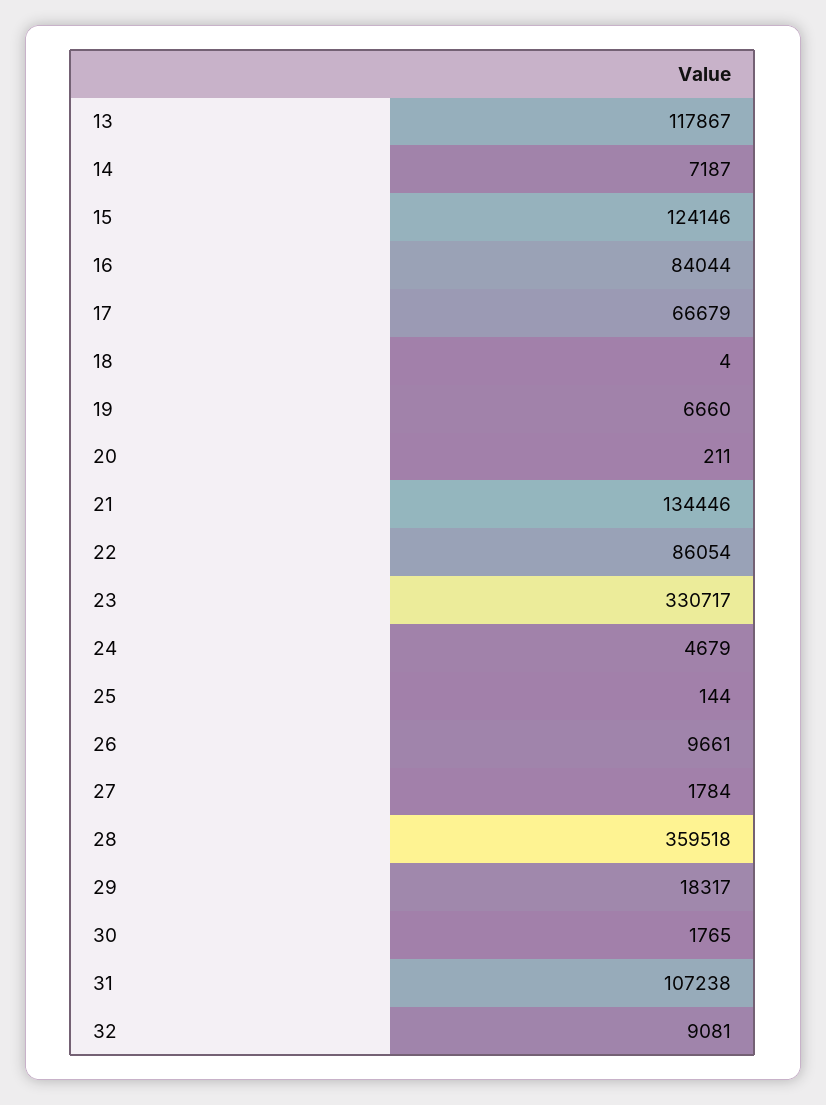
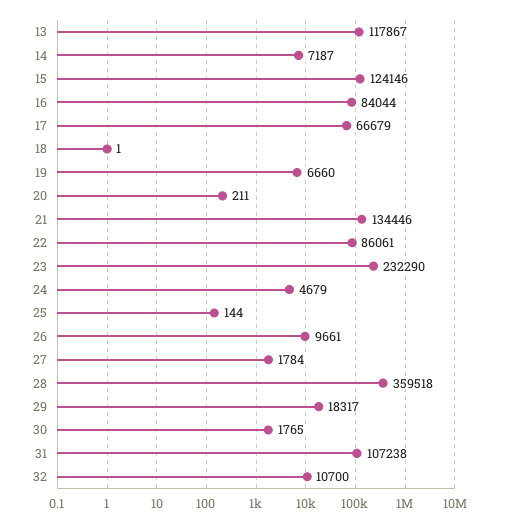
  {
    "13": 117867,
    "14": 7187,
    "15": 124146,
    "16": 84044,
    "17": 66679,
-   "18": 4,
+   "18": 1,
    "19": 6660,
    "20": 211,
    "21": 134446,
-   "22": 86054,
+   "22": 86061,
-   "23": 330717,
+   "23": 232290,
    "24": 4679,
    "25": 144,
    "26": 9661,
    "27": 1784,
    "28": 359518,
    "29": 18317,
    "30": 1765,
    "31": 107238,
-   "32": 9081
+   "32": 10700
  }

